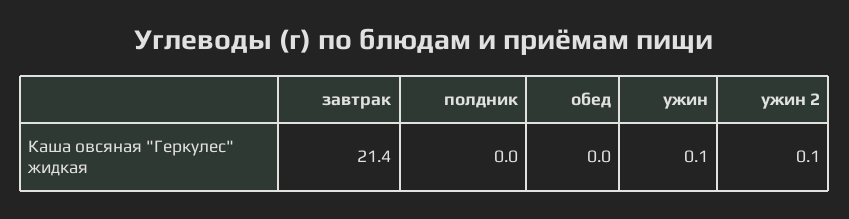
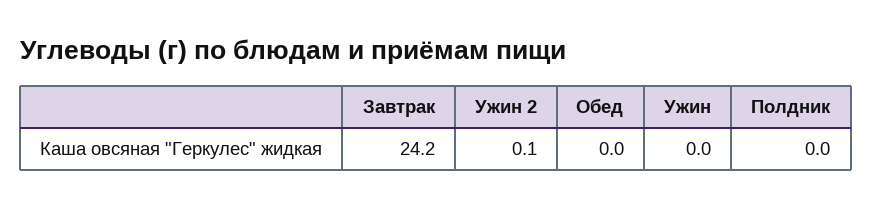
  {
-   "завтрак": 21.4,
+   "завтрак": 24.2,
    "полдник": 0,
    "обед": 0,
-   "ужин": 0.1,
+   "ужин": 0,
    "ужин 2": 0.1
  }

